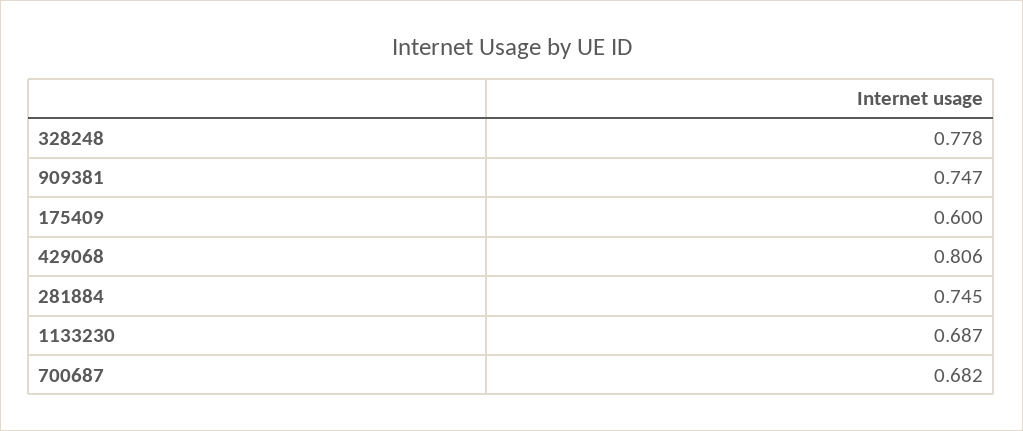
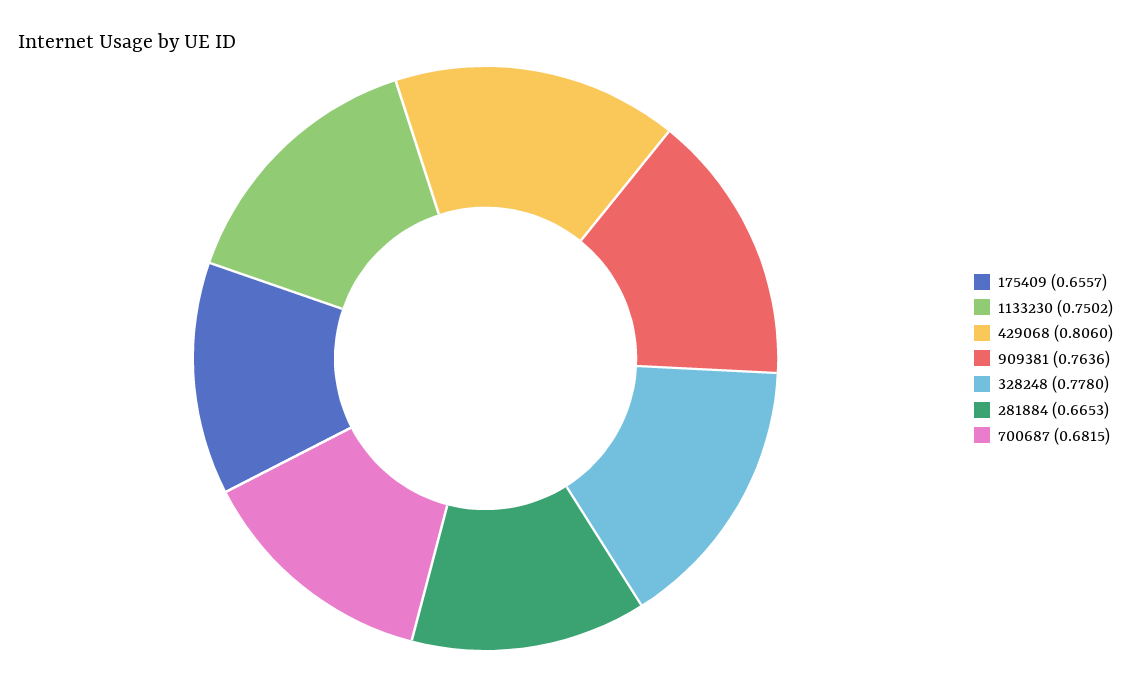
  {
    "328248": 0.778,
-   "909381": 0.747,
+   "909381": 0.7636,
-   "175409": 0.6,
+   "175409": 0.6557,
    "429068": 0.806,
-   "281884": 0.745,
+   "281884": 0.6653,
-   "1133230": 0.687,
+   "1133230": 0.7502,
    "700687": 0.6815
  }

